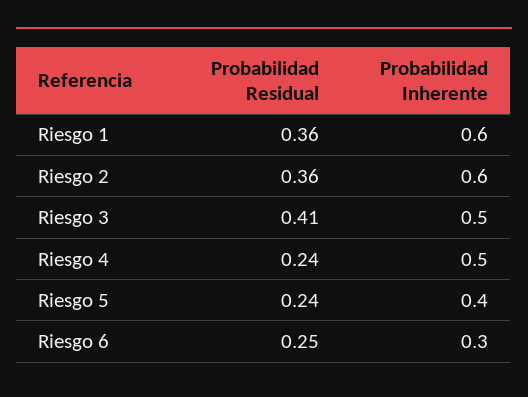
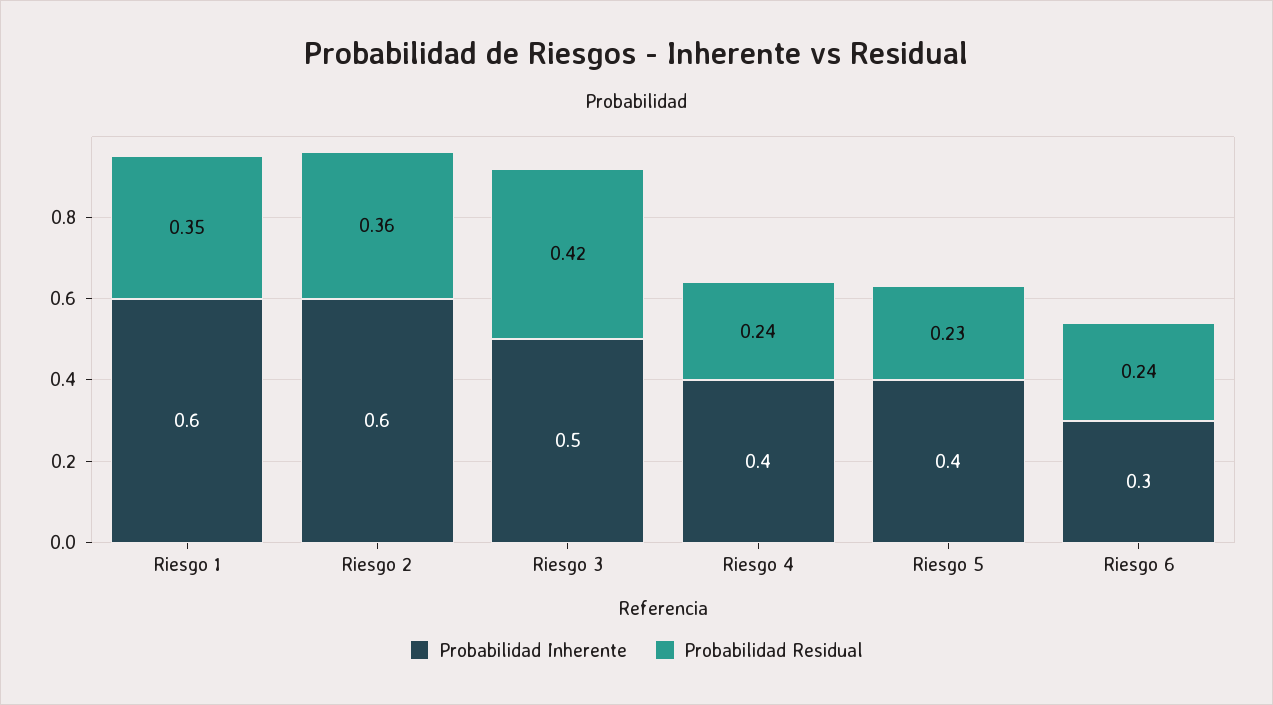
  {
    "Probabilidad Residual": {
-     "Riesgo 1": 0.36,
+     "Riesgo 1": 0.35,
      "Riesgo 2": 0.36,
-     "Riesgo 3": 0.41,
+     "Riesgo 3": 0.42,
      "Riesgo 4": 0.24,
-     "Riesgo 5": 0.24,
+     "Riesgo 5": 0.23,
-     "Riesgo 6": 0.25
+     "Riesgo 6": 0.24
    },
    "Probabilidad Inherente": {
      "Riesgo 1": 0.6,
      "Riesgo 2": 0.6,
      "Riesgo 3": 0.5,
-     "Riesgo 4": 0.5,
+     "Riesgo 4": 0.4,
      "Riesgo 5": 0.4,
      "Riesgo 6": 0.3
    }
  }

